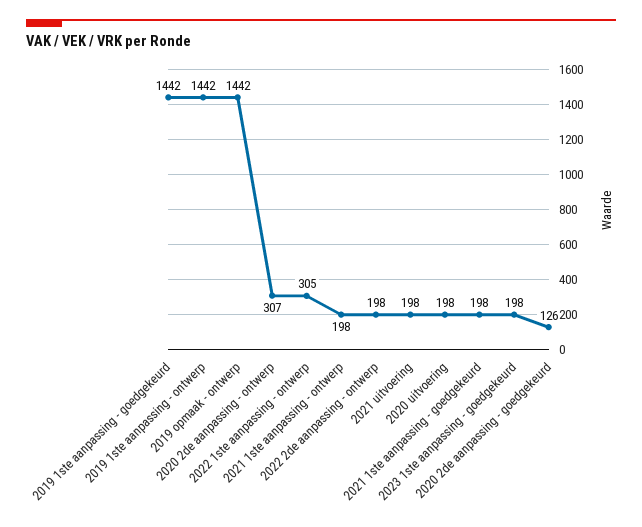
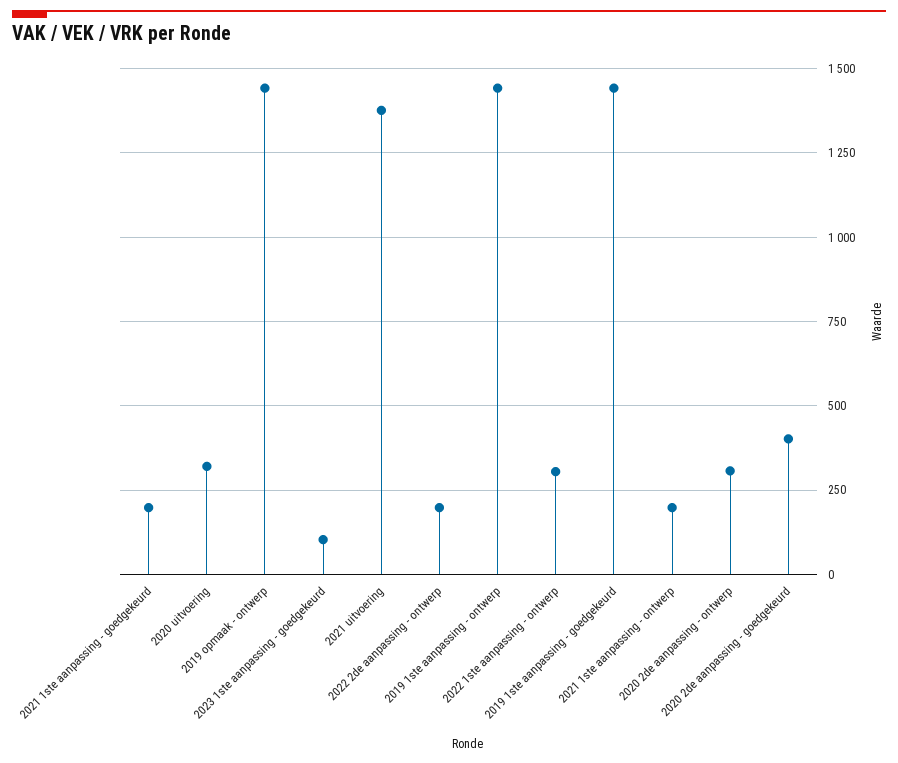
  {
    "2019 1ste aanpassing - goedgekeurd": 1442,
    "2019 1ste aanpassing - ontwerp": 1442,
    "2019 opmaak - ontwerp": 1442,
    "2020 2de aanpassing - ontwerp": 307,
    "2022 1ste aanpassing - ontwerp": 305,
    "2021 1ste aanpassing - ontwerp": 198,
    "2022 2de aanpassing - ontwerp": 198,
-   "2021 uitvoering": 198,
+   "2021 uitvoering": 1375,
-   "2020 uitvoering": 198,
+   "2020 uitvoering": 325,
    "2021 1ste aanpassing - goedgekeurd": 198,
-   "2023 1ste aanpassing - goedgekeurd": 198,
+   "2023 1ste aanpassing - goedgekeurd": 100,
-   "2020 2de aanpassing - goedgekeurd": 126
+   "2020 2de aanpassing - goedgekeurd": 400
  }

